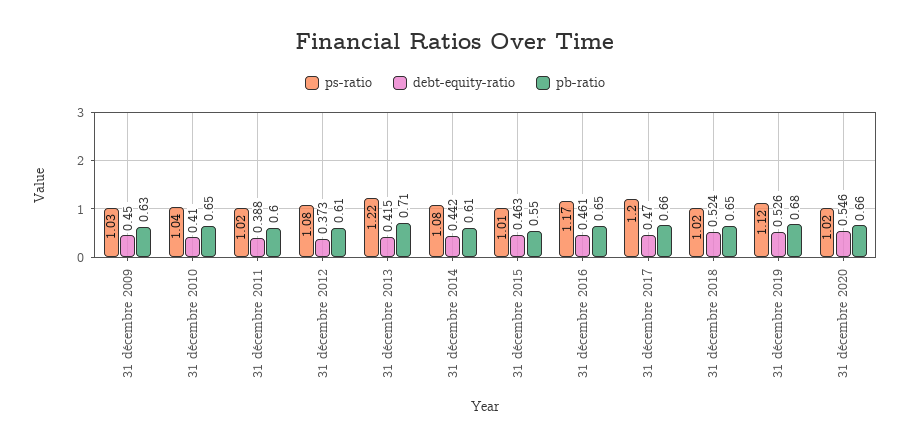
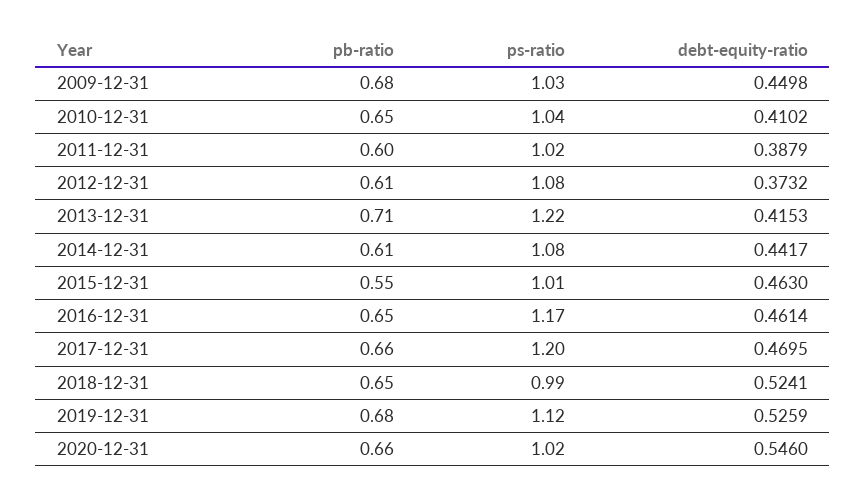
  {
    "ps-ratio": {
      "31 décembre 2009": 1.03,
      "31 décembre 2010": 1.04,
      "31 décembre 2011": 1.02,
      "31 décembre 2012": 1.08,
      "31 décembre 2013": 1.22,
      "31 décembre 2014": 1.08,
      "31 décembre 2015": 1.01,
      "31 décembre 2016": 1.17,
      "31 décembre 2017": 1.2,
-     "31 décembre 2018": 1.02,
+     "31 décembre 2018": 0.99,
      "31 décembre 2019": 1.12,
      "31 décembre 2020": 1.02
    },
    "debt-equity-ratio": {
      "31 décembre 2009": 0.4498,
      "31 décembre 2010": 0.4102,
      "31 décembre 2011": 0.3879,
      "31 décembre 2012": 0.3732,
      "31 décembre 2013": 0.4153,
      "31 décembre 2014": 0.4417,
      "31 décembre 2015": 0.463,
      "31 décembre 2016": 0.4614,
      "31 décembre 2017": 0.4695,
      "31 décembre 2018": 0.5241,
      "31 décembre 2019": 0.5259,
      "31 décembre 2020": 0.546
    },
    "pb-ratio": {
-     "31 décembre 2009": 0.63,
+     "31 décembre 2009": 0.68,
      "31 décembre 2010": 0.65,
      "31 décembre 2011": 0.6,
      "31 décembre 2012": 0.61,
      "31 décembre 2013": 0.71,
      "31 décembre 2014": 0.61,
      "31 décembre 2015": 0.55,
      "31 décembre 2016": 0.65,
      "31 décembre 2017": 0.66,
      "31 décembre 2018": 0.65,
      "31 décembre 2019": 0.68,
      "31 décembre 2020": 0.66
    }
  }

